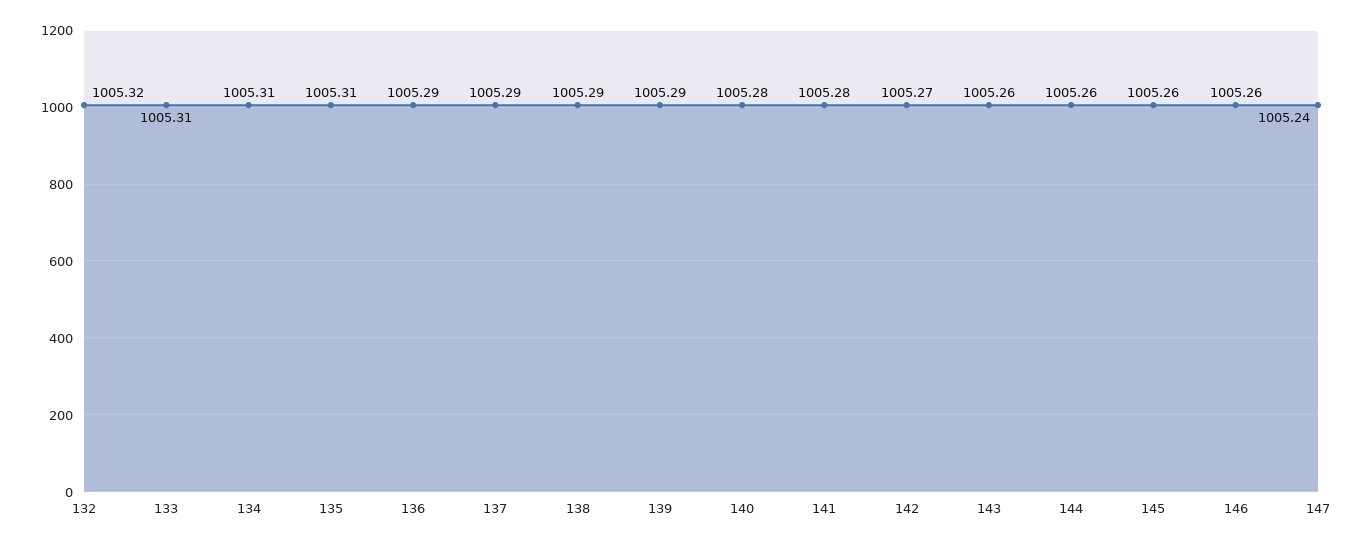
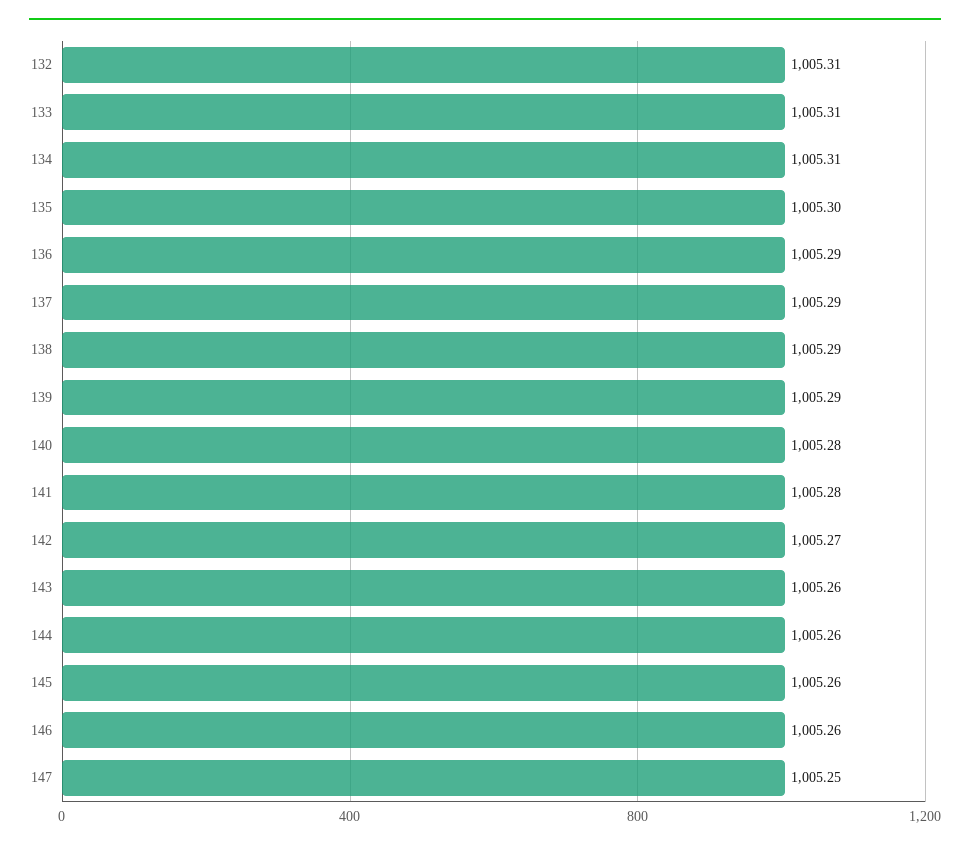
  {
-   "132": 1005.32,
+   "132": 1005.31,
    "133": 1005.31,
    "134": 1005.31,
-   "135": 1005.31,
+   "135": 1005.3,
    "136": 1005.29,
    "137": 1005.29,
    "138": 1005.29,
    "139": 1005.29,
    "140": 1005.28,
    "141": 1005.28,
    "142": 1005.27,
    "143": 1005.26,
    "144": 1005.26,
    "145": 1005.26,
    "146": 1005.26,
-   "147": 1005.24
+   "147": 1005.25
  }

